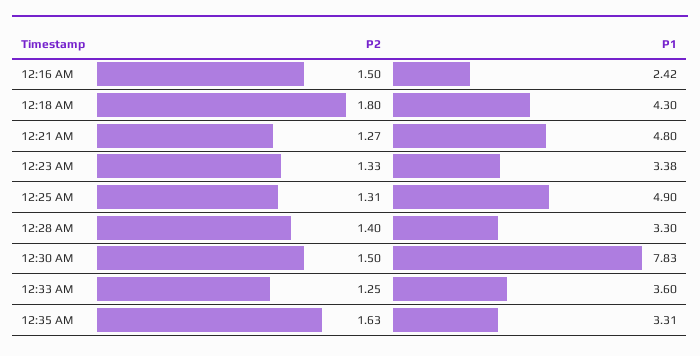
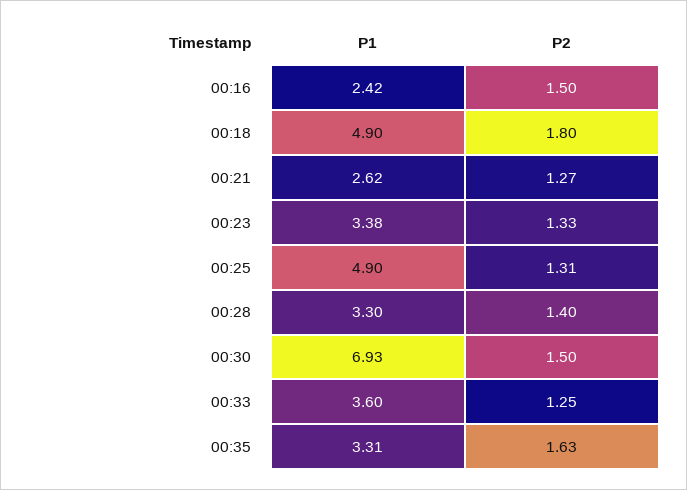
  {
    "P2": {
      "12:16 AM": 1.5,
      "12:18 AM": 1.8,
      "12:21 AM": 1.27,
      "12:23 AM": 1.33,
      "12:25 AM": 1.31,
      "12:28 AM": 1.4,
      "12:30 AM": 1.5,
      "12:33 AM": 1.25,
      "12:35 AM": 1.63
    },
    "P1": {
      "12:16 AM": 2.42,
-     "12:18 AM": 4.3,
+     "12:18 AM": 4.9,
-     "12:21 AM": 4.8,
+     "12:21 AM": 2.62,
      "12:23 AM": 3.38,
      "12:25 AM": 4.9,
      "12:28 AM": 3.3,
-     "12:30 AM": 7.83,
+     "12:30 AM": 6.93,
      "12:33 AM": 3.6,
      "12:35 AM": 3.31
    }
  }

